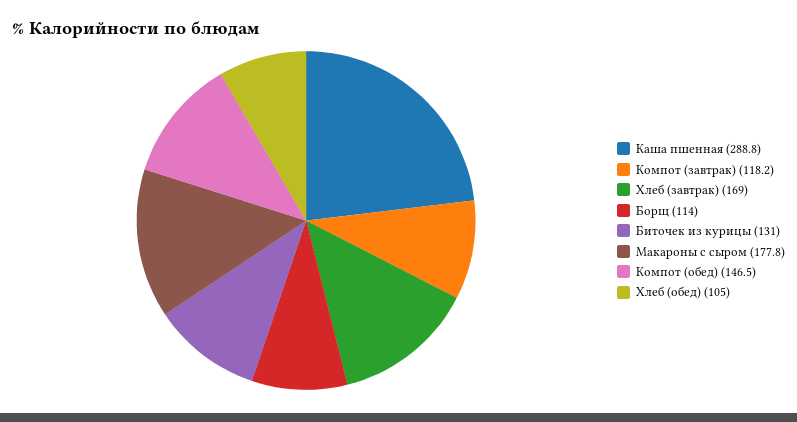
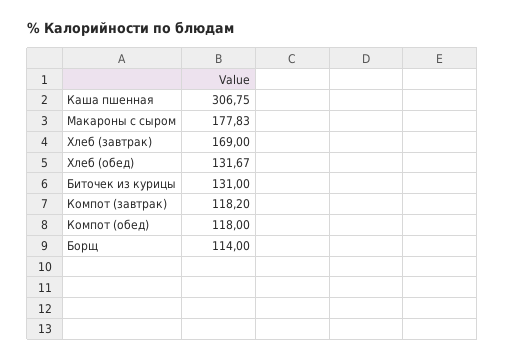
  {
-   "Каша пшенная": 288.8,
+   "Каша пшенная": 306.75,
    "Компот (завтрак)": 118.2,
    "Хлеб (завтрак)": 169,
    "Борщ": 114,
    "Биточек из курицы": 131,
    "Макароны с сыром": 177.83,
-   "Компот (обед)": 146.5,
+   "Компот (обед)": 118,
-   "Хлеб (обед)": 105
+   "Хлеб (обед)": 131.67
  }

